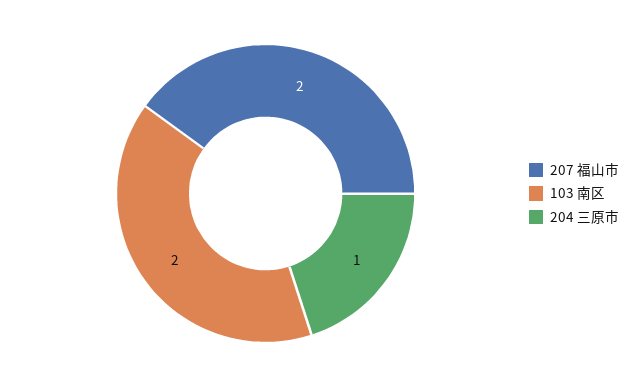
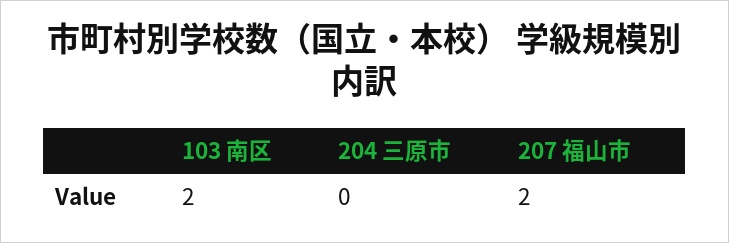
  {
    "207 福山市": 2,
    "103 南区": 2,
-   "204 三原市": 1
+   "204 三原市": 0
  }

